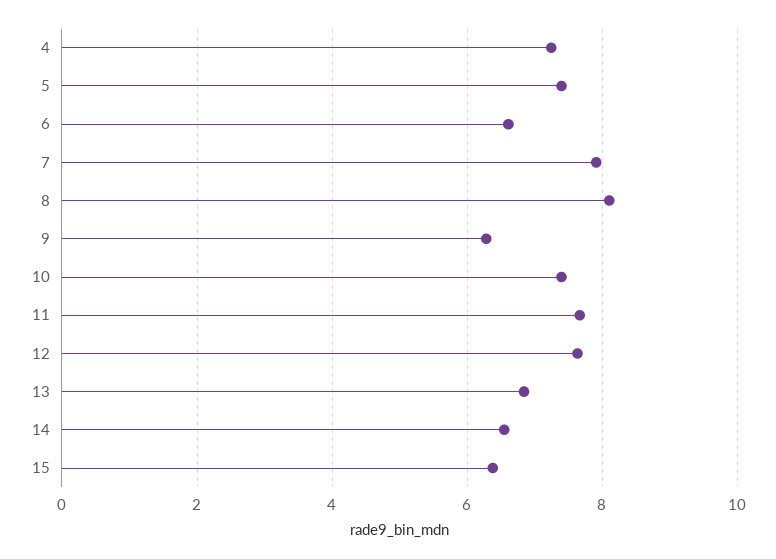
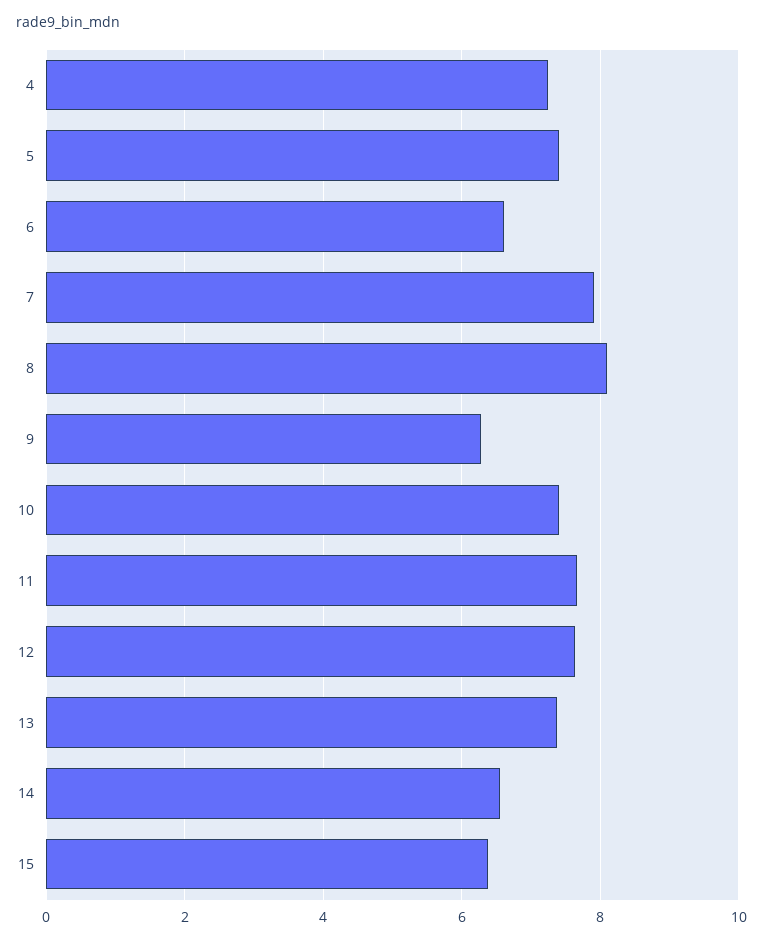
  {
    "4": 7.2,
    "5": 7.4,
    "6": 6.6,
    "7": 8,
    "8": 8.2,
    "9": 6.2,
    "10": 7.4,
    "11": 7.6,
    "12": 7.6,
-   "13": 6.8,
+   "13": 7.4,
    "14": 6.6,
    "15": 6.4
  }

